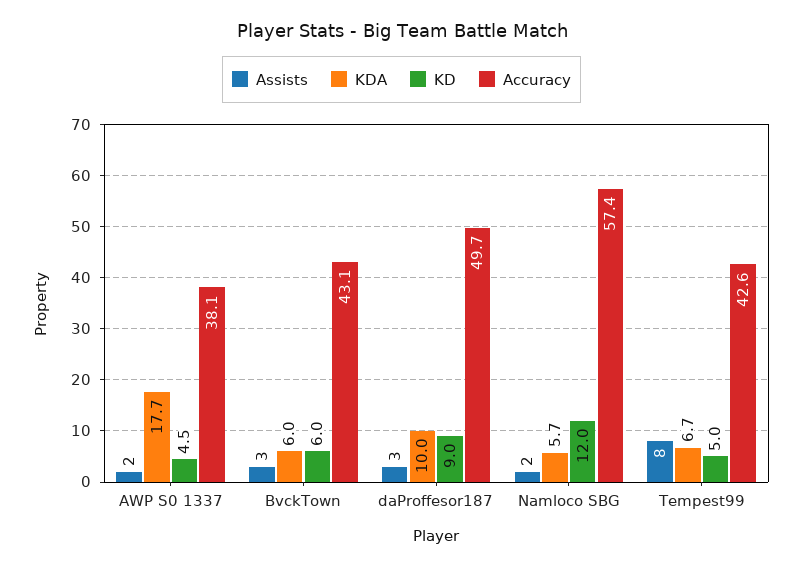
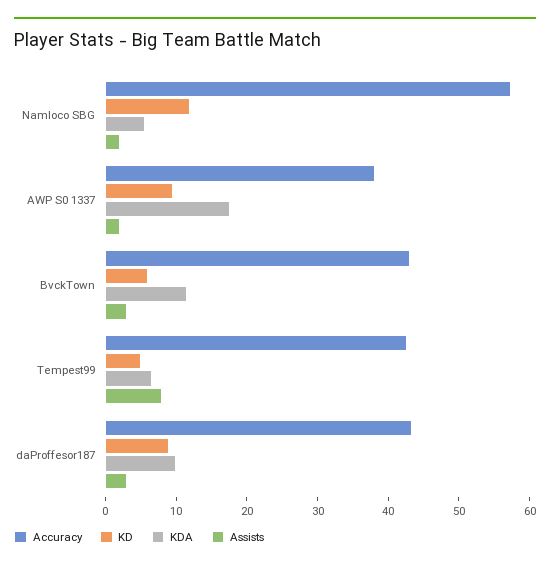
  {
    "Assists": {
      "AWP S0 1337": 2,
      "BvckTown": 3,
      "daProffesor187": 3,
      "Namloco SBG": 2,
      "Tempest99": 8
    },
    "KDA": {
      "AWP S0 1337": 17.7,
-     "BvckTown": 6,
+     "BvckTown": 12,
      "daProffesor187": 10,
      "Namloco SBG": 5.7,
      "Tempest99": 6.7
    },
    "KD": {
-     "AWP S0 1337": 4.5,
+     "AWP S0 1337": 10,
      "BvckTown": 6,
      "daProffesor187": 9,
      "Namloco SBG": 12,
      "Tempest99": 5
    },
    "Accuracy": {
      "AWP S0 1337": 38.1,
      "BvckTown": 43.1,
-     "daProffesor187": 49.7,
+     "daProffesor187": 44,
      "Namloco SBG": 57.4,
      "Tempest99": 42.6
    }
  }

